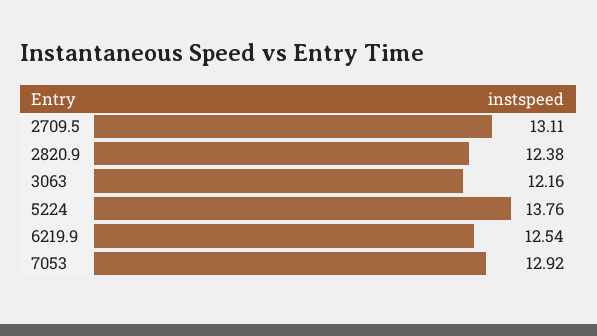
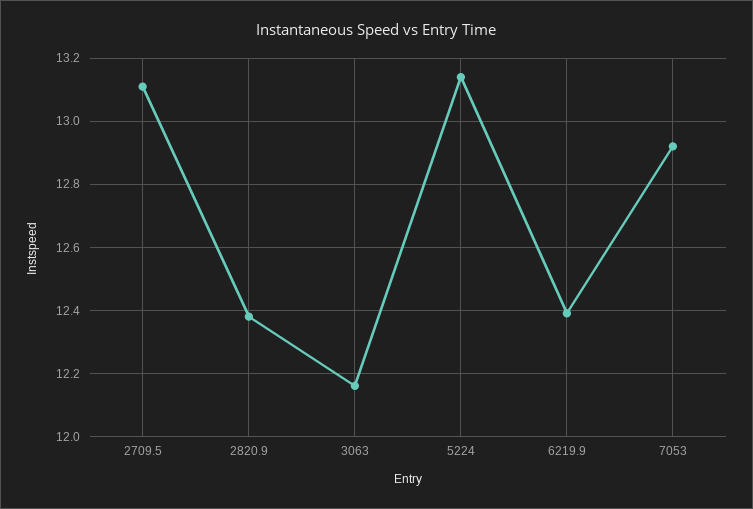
  {
    "2709.5": 13.11,
    "2820.9": 12.38,
    "3063": 12.16,
-   "5224": 13.76,
+   "5224": 13.15,
-   "6219.9": 12.54,
+   "6219.9": 12.4,
    "7053": 12.92
  }

